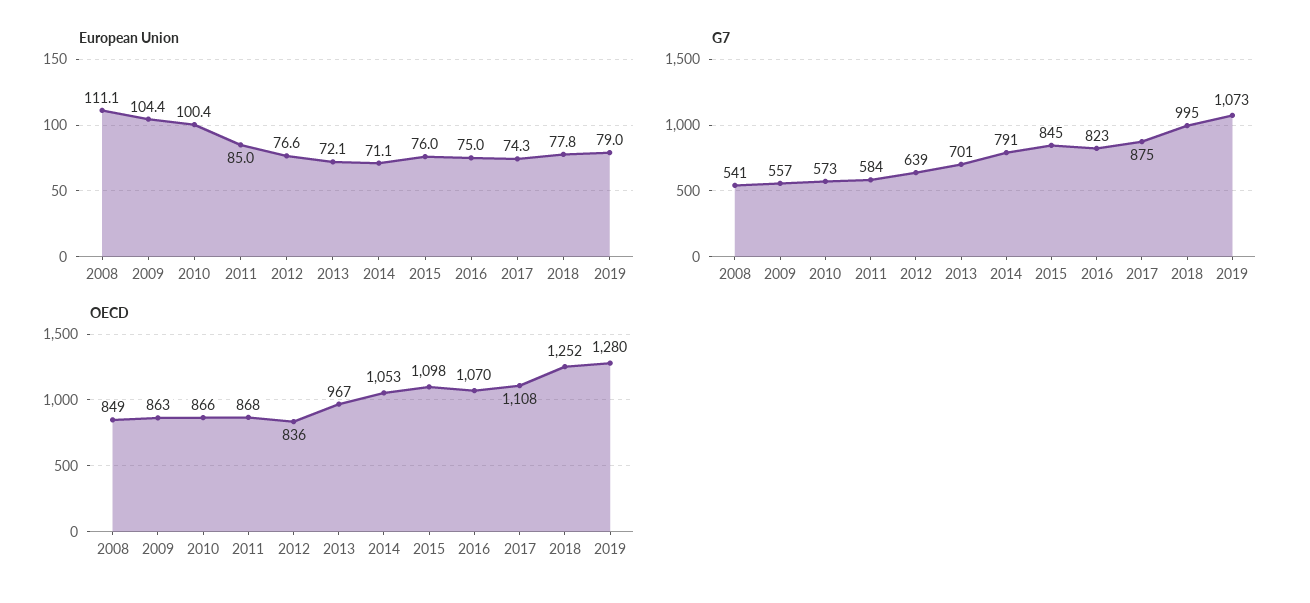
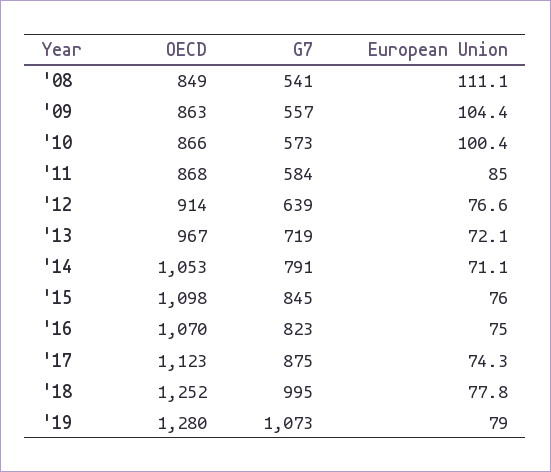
  {
    "European Union": {
      "2008": 111.1,
      "2009": 104.4,
      "2010": 100.4,
      "2011": 85,
      "2012": 76.6,
      "2013": 72.1,
      "2014": 71.1,
      "2015": 76,
      "2016": 75,
      "2017": 74.3,
      "2018": 77.8,
      "2019": 79
    },
    "G7": {
      "2008": 541,
      "2009": 557,
      "2010": 573,
      "2011": 584,
      "2012": 639,
-     "2013": 701,
+     "2013": 719,
      "2014": 791,
      "2015": 845,
      "2016": 823,
      "2017": 875,
      "2018": 995,
      "2019": 1073
    },
    "OECD": {
      "2008": 849,
      "2009": 863,
      "2010": 866,
      "2011": 868,
-     "2012": 836,
+     "2012": 914,
      "2013": 967,
      "2014": 1053,
      "2015": 1098,
      "2016": 1070,
-     "2017": 1108,
+     "2017": 1123,
      "2018": 1252,
      "2019": 1280
    }
  }

